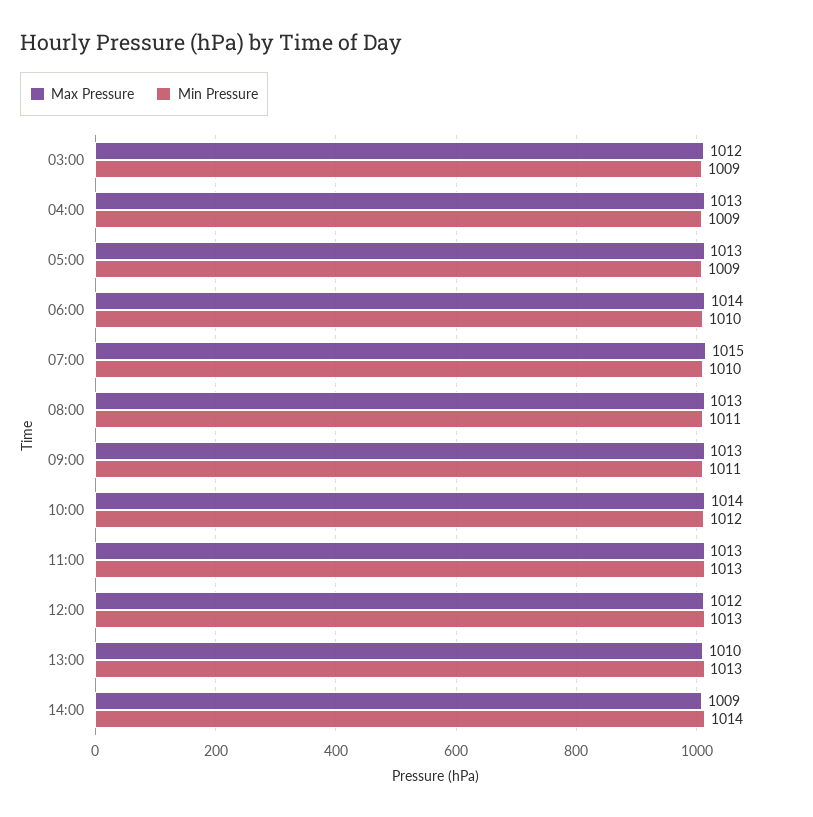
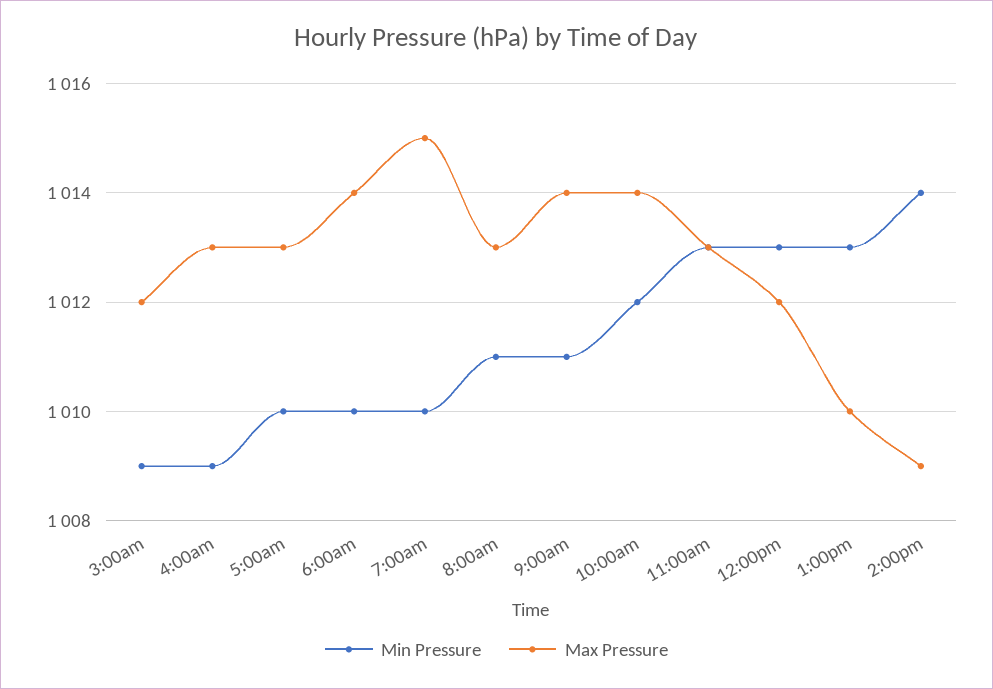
  {
    "Max Pressure": {
      "03:00": 1012,
      "04:00": 1013,
      "05:00": 1013,
      "06:00": 1014,
      "07:00": 1015,
      "08:00": 1013,
-     "09:00": 1013,
+     "09:00": 1014,
      "10:00": 1014,
      "11:00": 1013,
      "12:00": 1012,
      "13:00": 1010,
      "14:00": 1009
    },
    "Min Pressure": {
      "03:00": 1009,
      "04:00": 1009,
-     "05:00": 1009,
+     "05:00": 1010,
      "06:00": 1010,
      "07:00": 1010,
      "08:00": 1011,
      "09:00": 1011,
      "10:00": 1012,
      "11:00": 1013,
      "12:00": 1013,
      "13:00": 1013,
      "14:00": 1014
    }
  }

